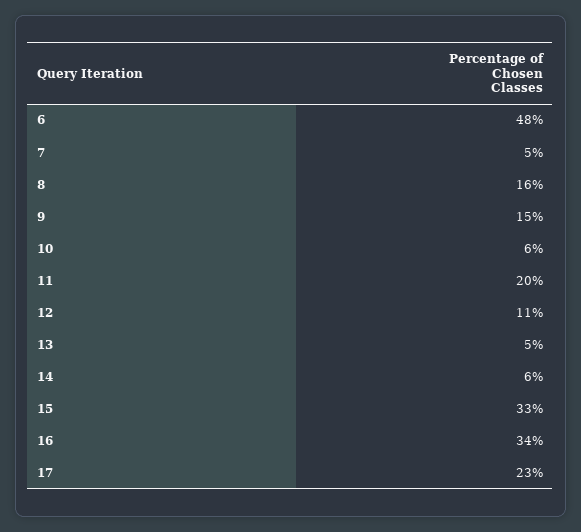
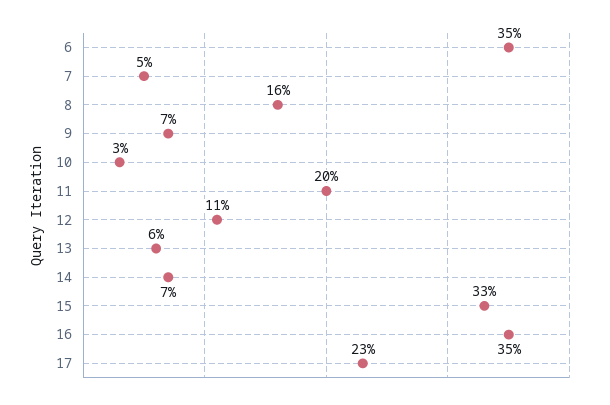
  {
-   "6": 48,
+   "6": 35,
    "7": 5,
    "8": 16,
-   "9": 15,
+   "9": 7,
-   "10": 6,
+   "10": 3,
    "11": 20,
    "12": 11,
-   "13": 5,
+   "13": 6,
-   "14": 6,
+   "14": 7,
    "15": 33,
-   "16": 34,
+   "16": 35,
    "17": 23
  }

